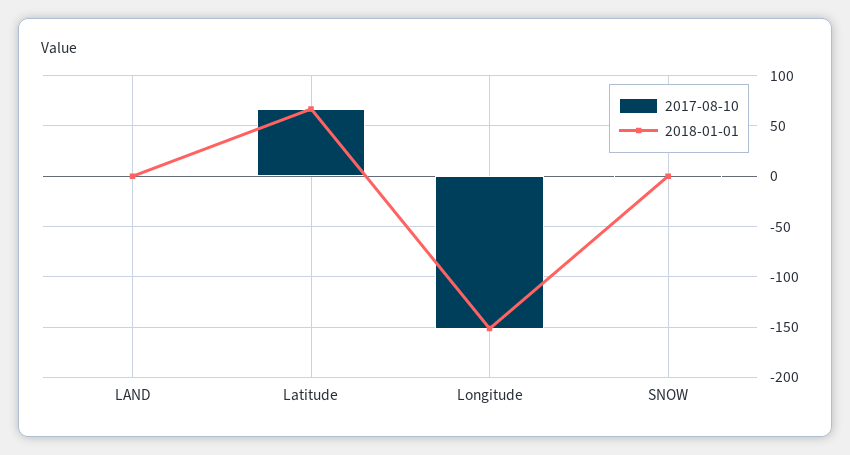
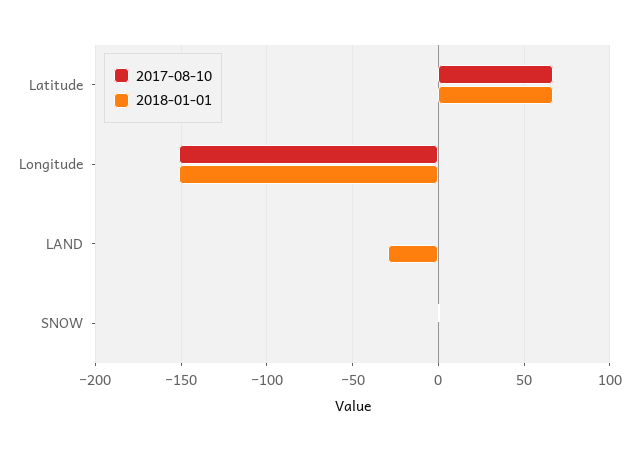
  {
    "2017-08-10": {
      "LAND": 0,
      "Latitude": 65,
      "Longitude": -150,
      "SNOW": 0
    },
    "2018-01-01": {
-     "LAND": 0,
+     "LAND": -30,
      "Latitude": 65,
      "Longitude": -150,
      "SNOW": 0
    }
  }

